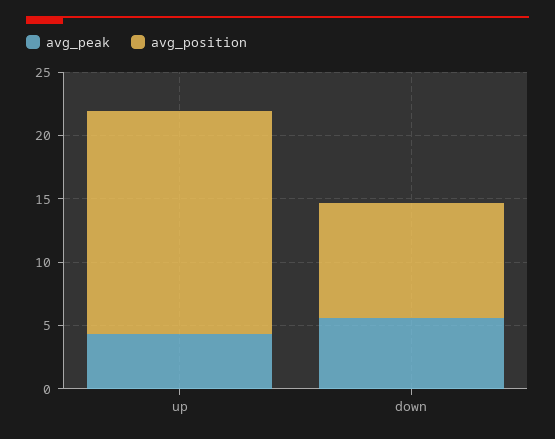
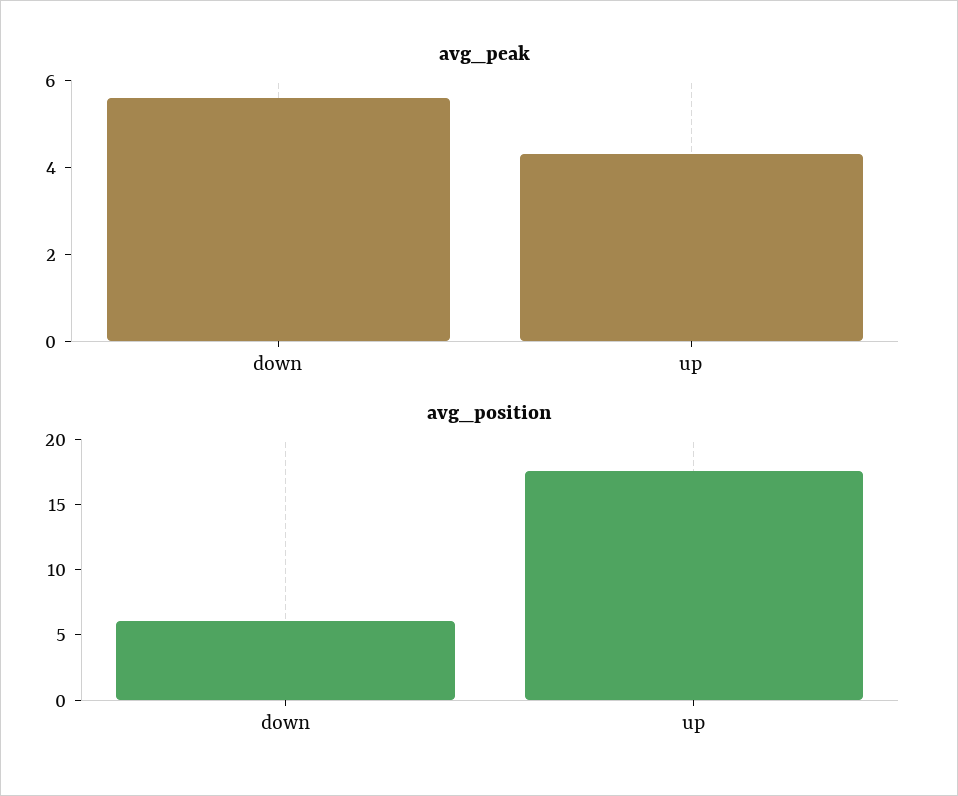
  {
    "avg_peak": {
      "up": 4.5,
      "down": 5.5
    },
    "avg_position": {
      "up": 18,
-     "down": 9
+     "down": 6
    }
  }

